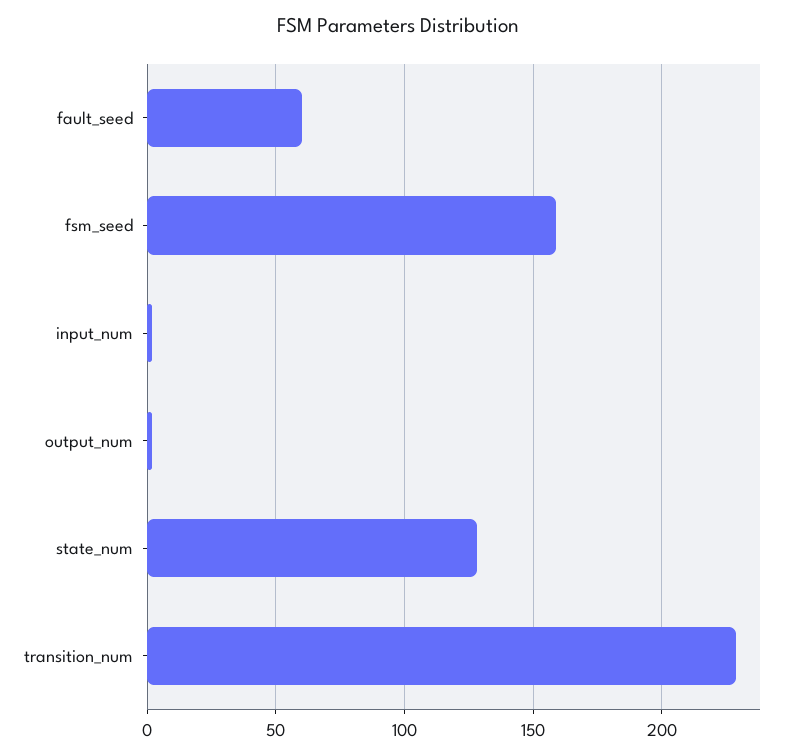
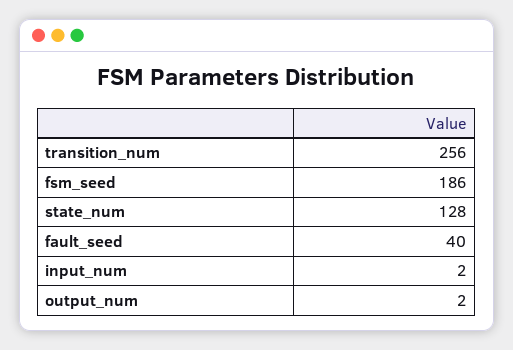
  {
-   "fault_seed": 60,
+   "fault_seed": 40,
-   "fsm_seed": 160,
+   "fsm_seed": 186,
    "input_num": 2,
    "output_num": 2,
    "state_num": 128,
-   "transition_num": 230
+   "transition_num": 256
  }

